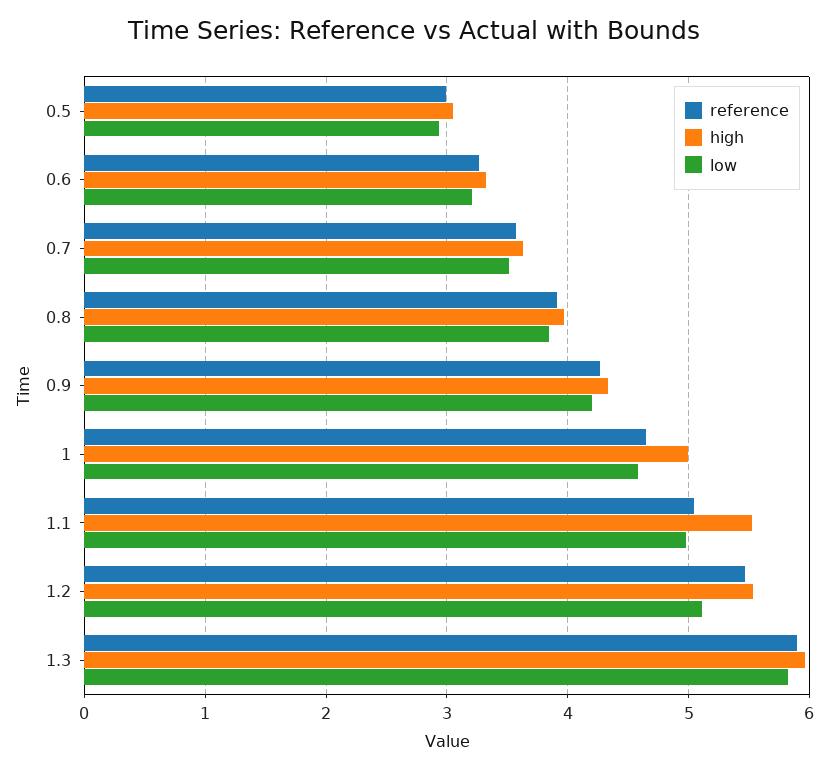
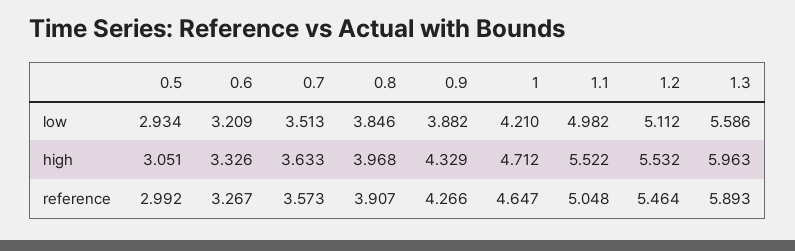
  {
    "reference": {
      "0.5": 2.992,
      "0.6": 3.267,
      "0.7": 3.573,
      "0.8": 3.907,
      "0.9": 4.266,
      "1": 4.647,
      "1.1": 5.048,
      "1.2": 5.464,
      "1.3": 5.893
    },
    "high": {
      "0.5": 3.051,
      "0.6": 3.326,
      "0.7": 3.633,
      "0.8": 3.968,
      "0.9": 4.329,
-     "1": 5,
+     "1": 4.712,
      "1.1": 5.522,
      "1.2": 5.532,
      "1.3": 5.963
    },
    "low": {
      "0.5": 2.934,
      "0.6": 3.209,
      "0.7": 3.513,
      "0.8": 3.846,
-     "0.9": 4.2,
+     "0.9": 3.882,
-     "1": 4.6,
+     "1": 4.21,
      "1.1": 4.982,
      "1.2": 5.112,
-     "1.3": 5.8
+     "1.3": 5.586
    }
  }

